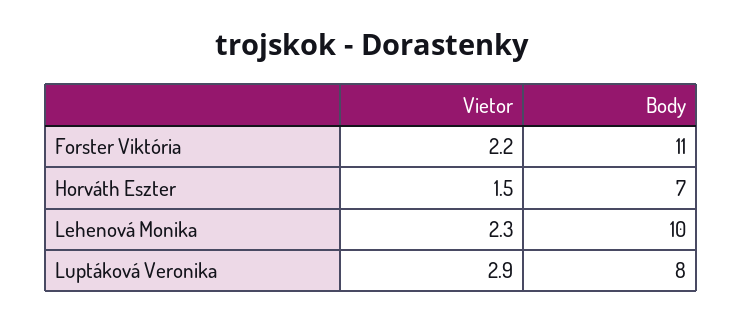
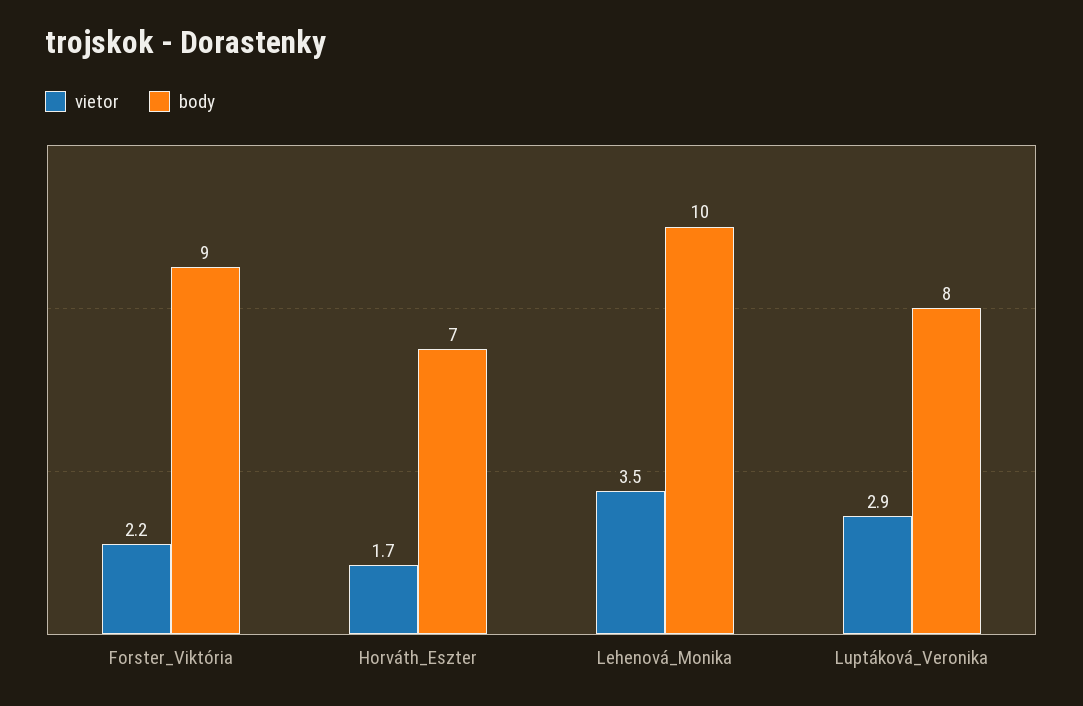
  {
    "Vietor": {
      "Forster Viktória": 2.2,
-     "Horváth Eszter": 1.5,
+     "Horváth Eszter": 1.7,
-     "Lehenová Monika": 2.3,
+     "Lehenová Monika": 3.5,
      "Luptáková Veronika": 2.9
    },
    "Body": {
-     "Forster Viktória": 11,
+     "Forster Viktória": 9,
      "Horváth Eszter": 7,
      "Lehenová Monika": 10,
      "Luptáková Veronika": 8
    }
  }

